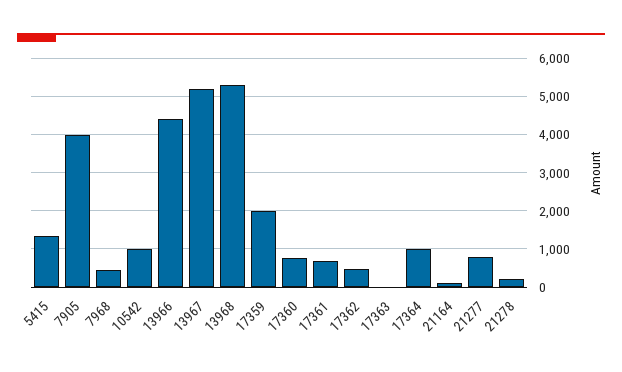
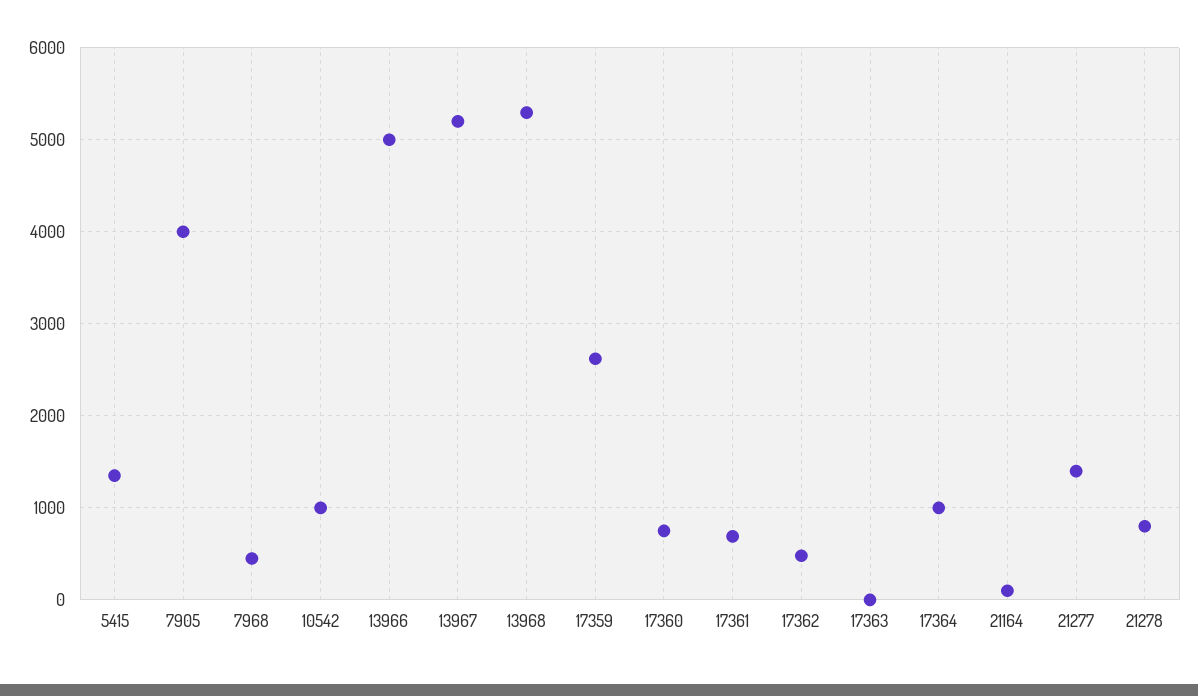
  {
    "5415": 1400,
    "7905": 4000,
    "7968": 500,
    "10542": 1000,
-   "13966": 4400,
+   "13966": 5000,
    "13967": 5200,
    "13968": 5300,
-   "17359": 2000,
+   "17359": 2600,
    "17360": 800,
    "17361": 700,
    "17362": 500,
    "17363": 0,
    "17364": 1000,
    "21164": 100,
-   "21277": 800,
+   "21277": 1400,
-   "21278": 200
+   "21278": 800
  }

